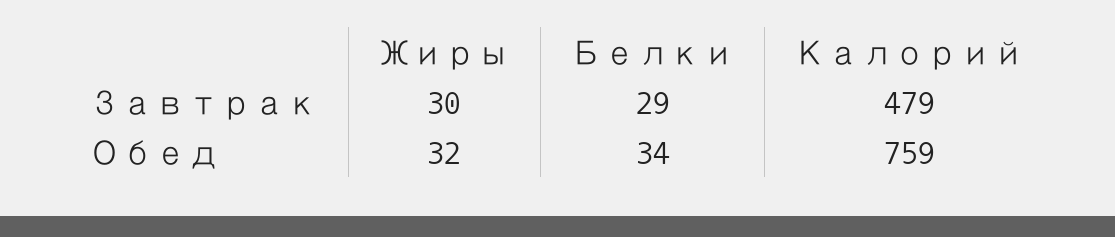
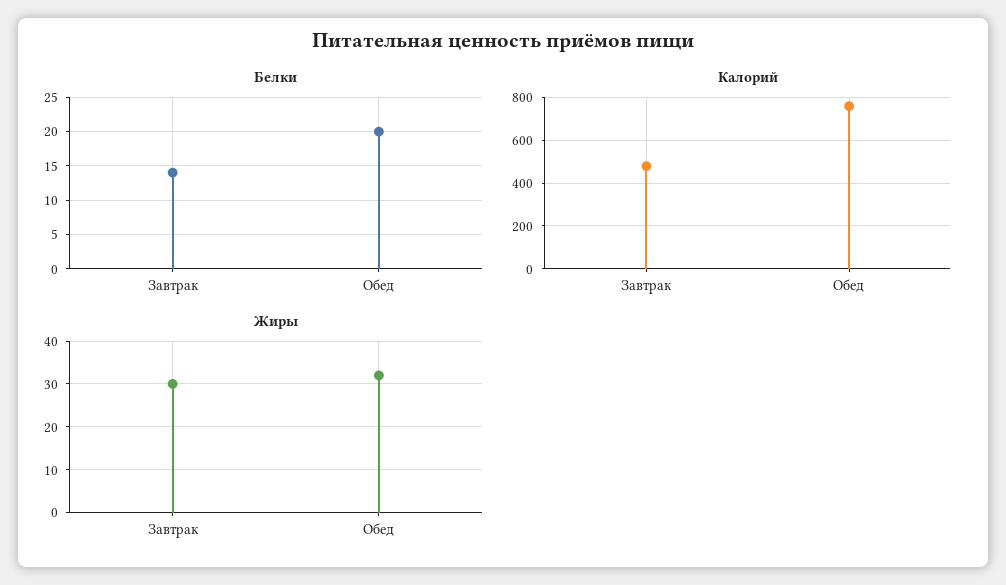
  {
    "Жиры": {
      "Завтрак": 30,
      "Обед": 32
    },
    "Белки": {
-     "Завтрак": 29,
+     "Завтрак": 14,
-     "Обед": 34
+     "Обед": 20
    },
    "Калорий": {
      "Завтрак": 479,
      "Обед": 759
    }
  }

